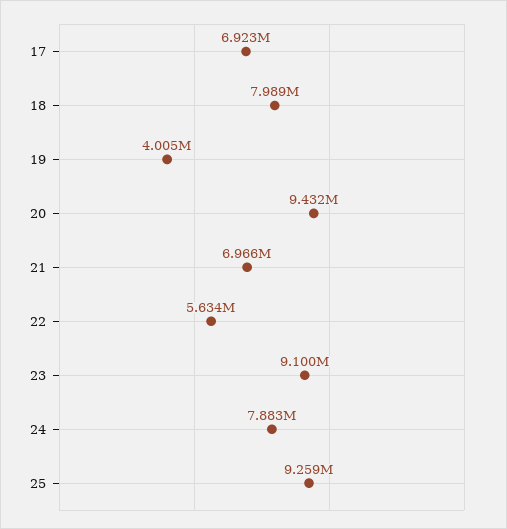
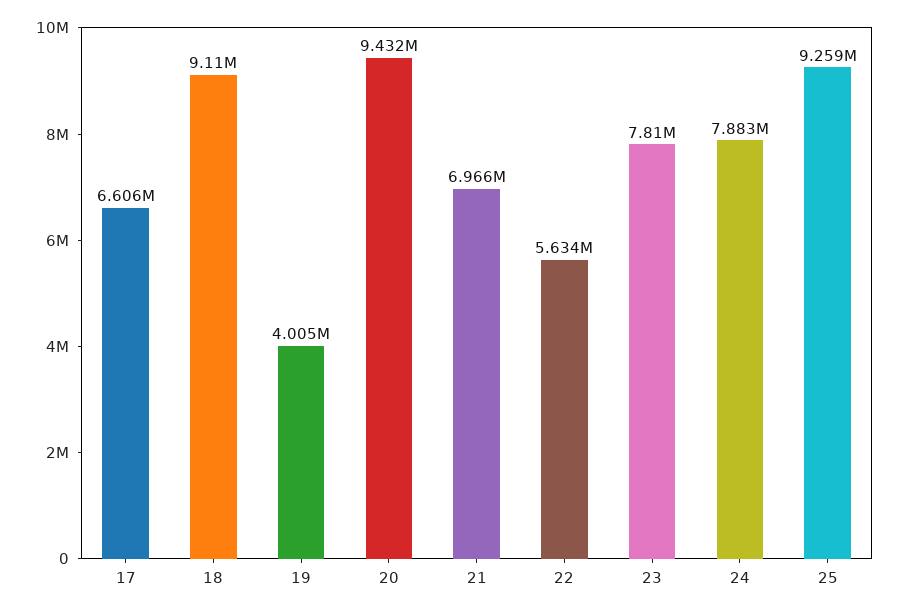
  {
-   "17": 6923000,
+   "17": 6606000,
-   "18": 7989000,
+   "18": 9110000,
    "19": 4005000,
    "20": 9432000,
    "21": 6966000,
    "22": 5634000,
-   "23": 9100000,
+   "23": 7810000,
    "24": 7883000,
    "25": 9259000
  }

